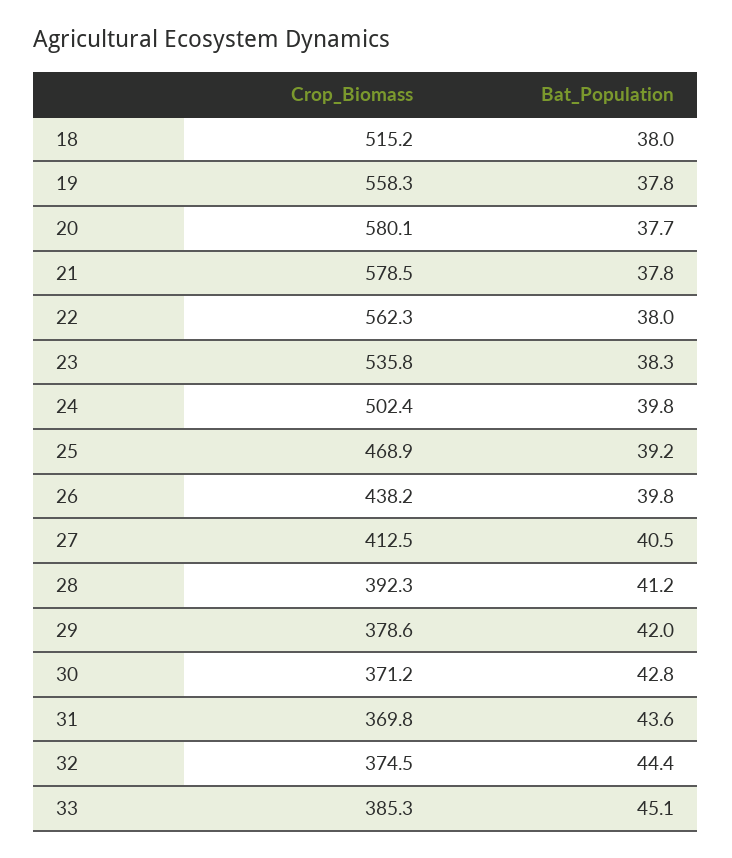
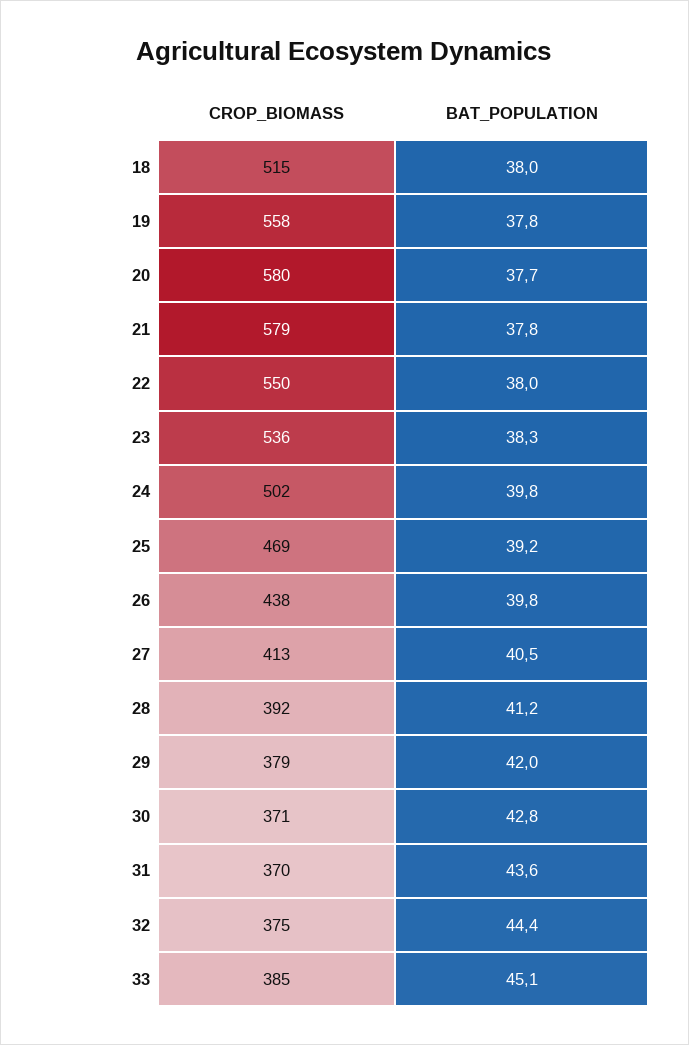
  {
    "Crop_Biomass": {
      "18": 515.2,
      "19": 558.3,
      "20": 580.1,
      "21": 578.5,
-     "22": 562.3,
+     "22": 550,
      "23": 535.8,
      "24": 502.4,
      "25": 468.9,
      "26": 438.2,
      "27": 412.5,
      "28": 392.3,
      "29": 378.6,
      "30": 371.2,
      "31": 369.8,
      "32": 374.5,
      "33": 385.3
    },
    "Bat_Population": {
      "18": 38,
      "19": 37.8,
      "20": 37.7,
      "21": 37.8,
      "22": 38,
      "23": 38.3,
      "24": 39.8,
      "25": 39.2,
      "26": 39.8,
      "27": 40.5,
      "28": 41.2,
      "29": 42,
      "30": 42.8,
      "31": 43.6,
      "32": 44.4,
      "33": 45.1
    }
  }

